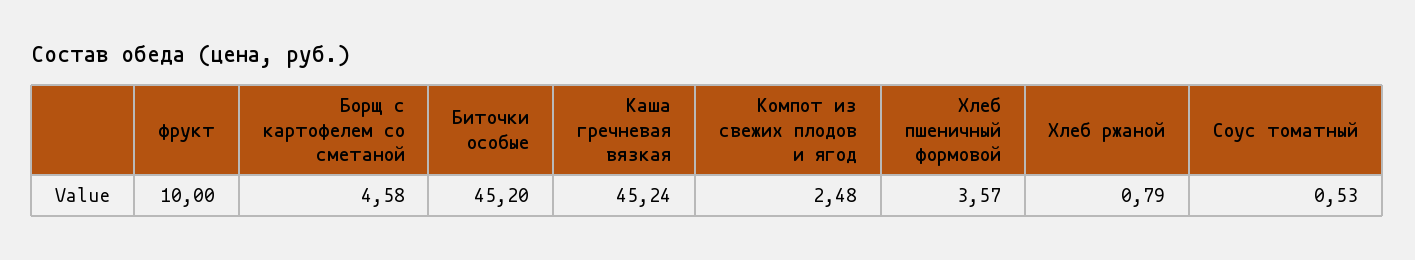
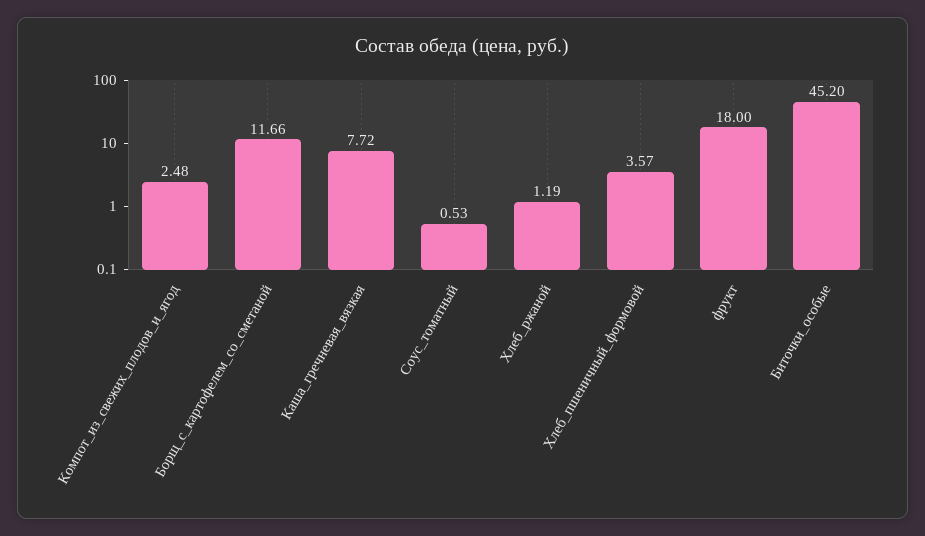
  {
-   "фрукт": 10,
+   "фрукт": 18,
-   "Борщ с картофелем со сметаной": 4.58,
+   "Борщ с картофелем со сметаной": 11.66,
    "Биточки особые": 45.2,
-   "Каша гречневая вязкая": 45.24,
+   "Каша гречневая вязкая": 7.72,
    "Компот из свежих плодов и ягод": 2.48,
    "Хлеб пшеничный формовой": 3.57,
-   "Хлеб ржаной": 0.79,
+   "Хлеб ржаной": 1.19,
    "Соус томатный": 0.53
  }

